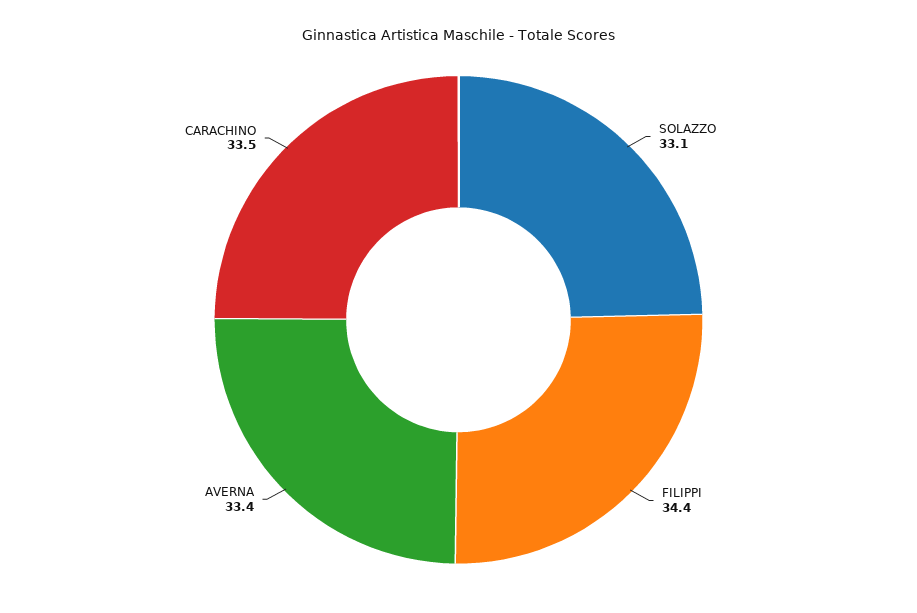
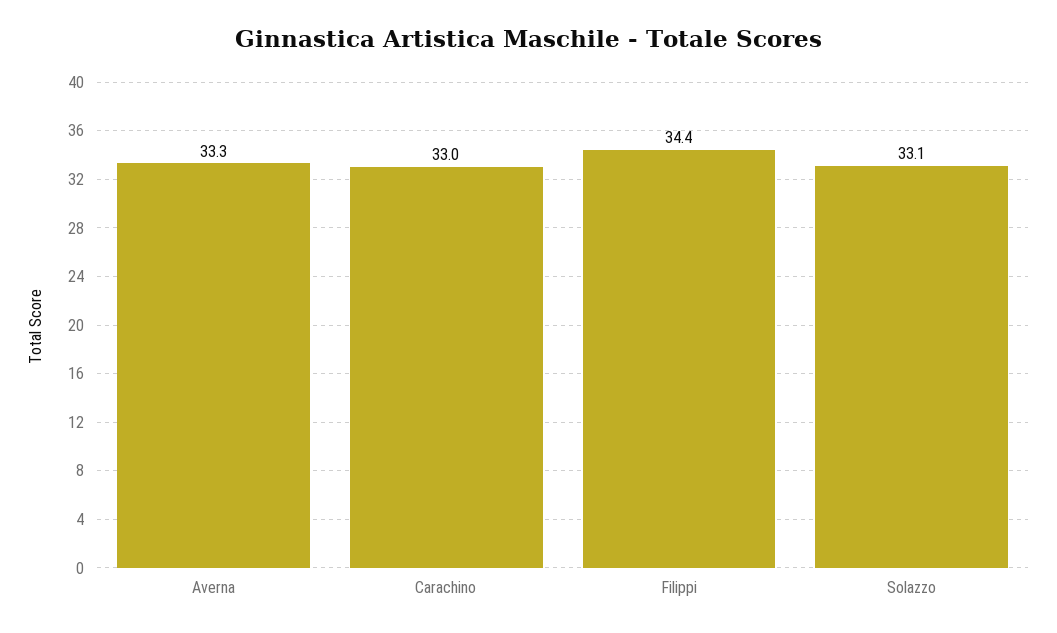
  {
    "SOLAZZO": 33.1,
    "FILIPPI": 34.4,
-   "AVERNA": 33.4,
+   "AVERNA": 33.3,
-   "CARACHINO": 33.5
+   "CARACHINO": 33
  }

